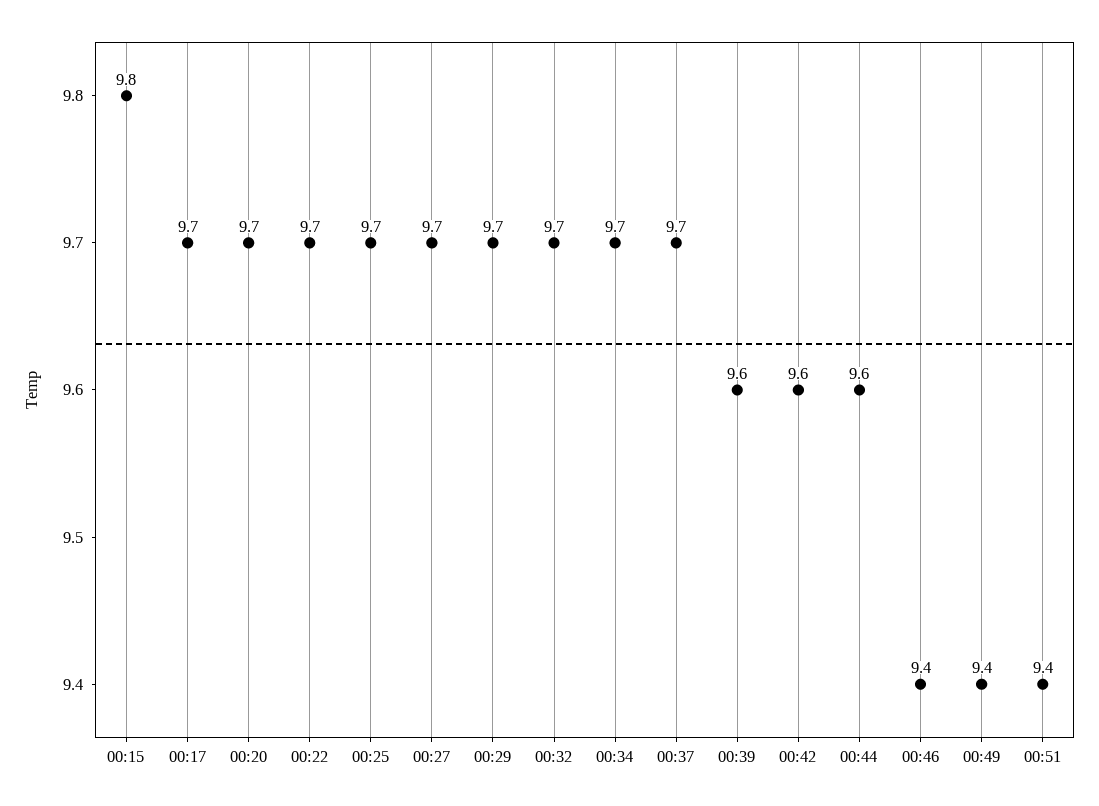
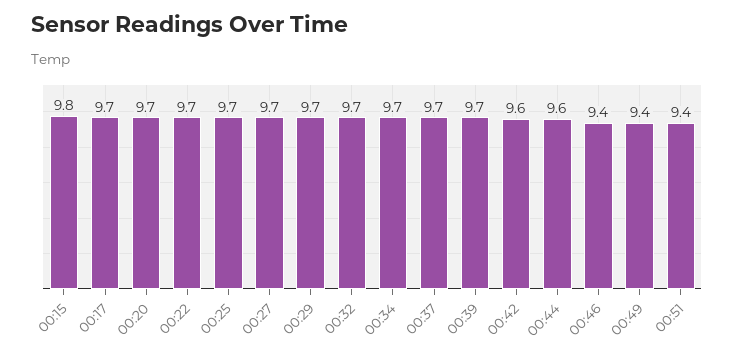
  {
    "00:15": 9.8,
    "00:17": 9.7,
    "00:20": 9.7,
    "00:22": 9.7,
    "00:25": 9.7,
    "00:27": 9.7,
    "00:29": 9.7,
    "00:32": 9.7,
    "00:34": 9.7,
    "00:37": 9.7,
-   "00:39": 9.6,
+   "00:39": 9.7,
    "00:42": 9.6,
    "00:44": 9.6,
    "00:46": 9.4,
    "00:49": 9.4,
    "00:51": 9.4
  }

